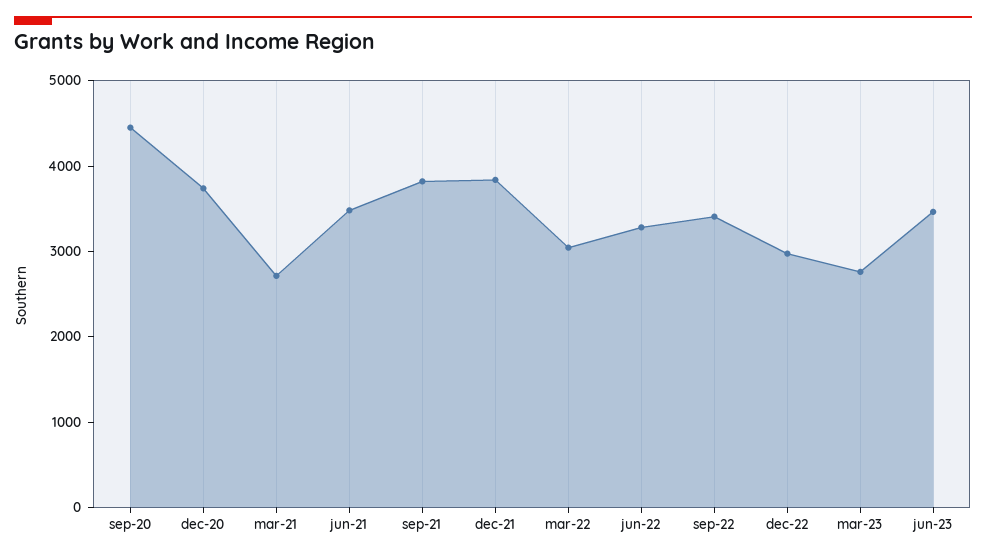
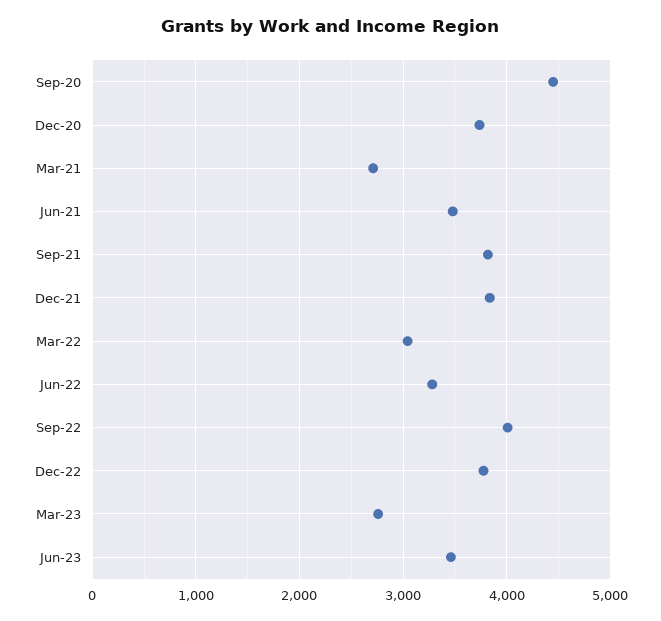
  {
    "sep-20": 4400,
    "dec-20": 3700,
    "mar-21": 2700,
    "jun-21": 3500,
    "sep-21": 3800,
    "dec-21": 3800,
    "mar-22": 3000,
    "jun-22": 3300,
-   "sep-22": 3400,
+   "sep-22": 4000,
-   "dec-22": 3000,
+   "dec-22": 3800,
    "mar-23": 2800,
    "jun-23": 3500
  }

